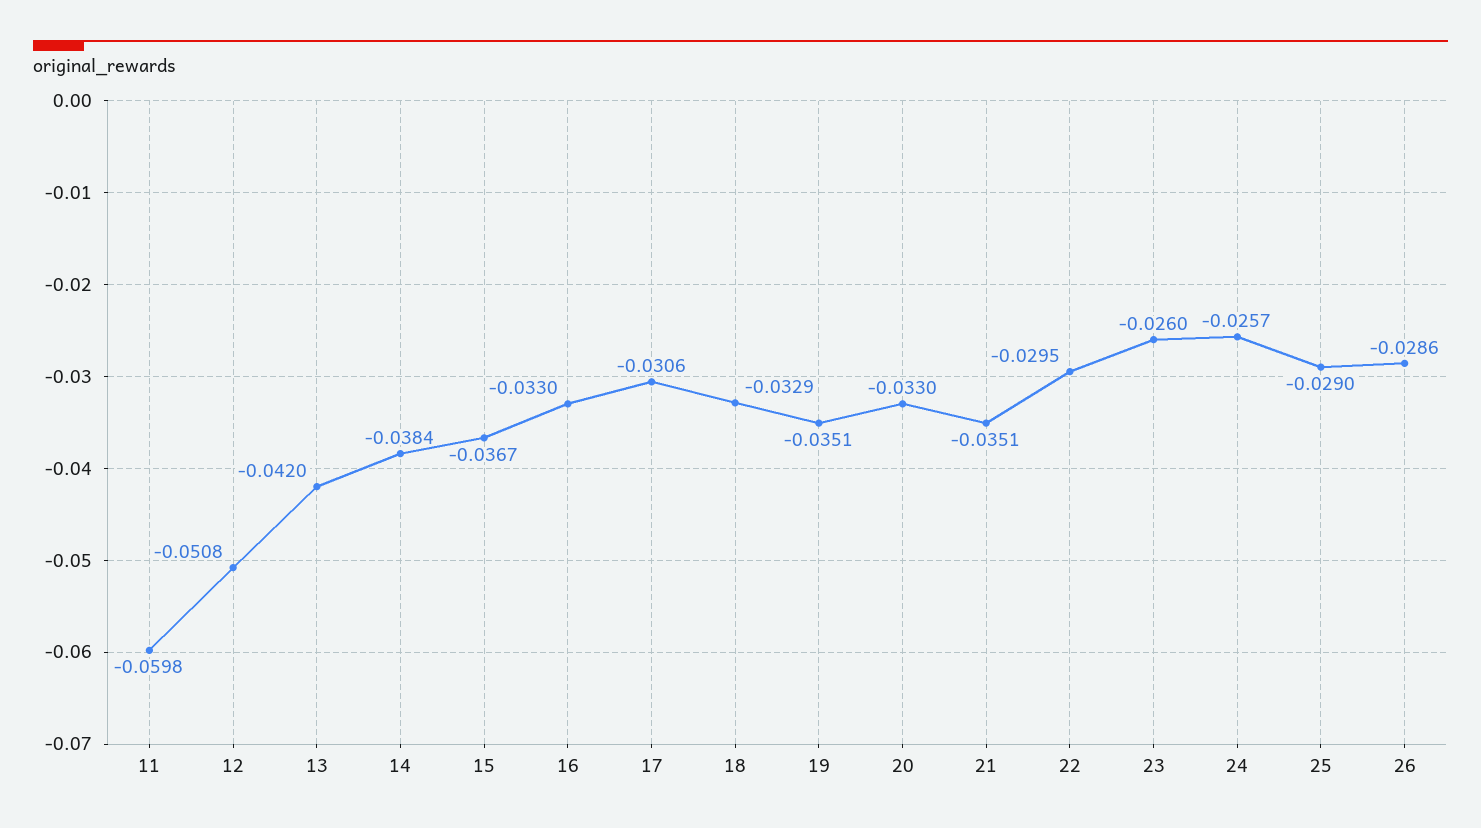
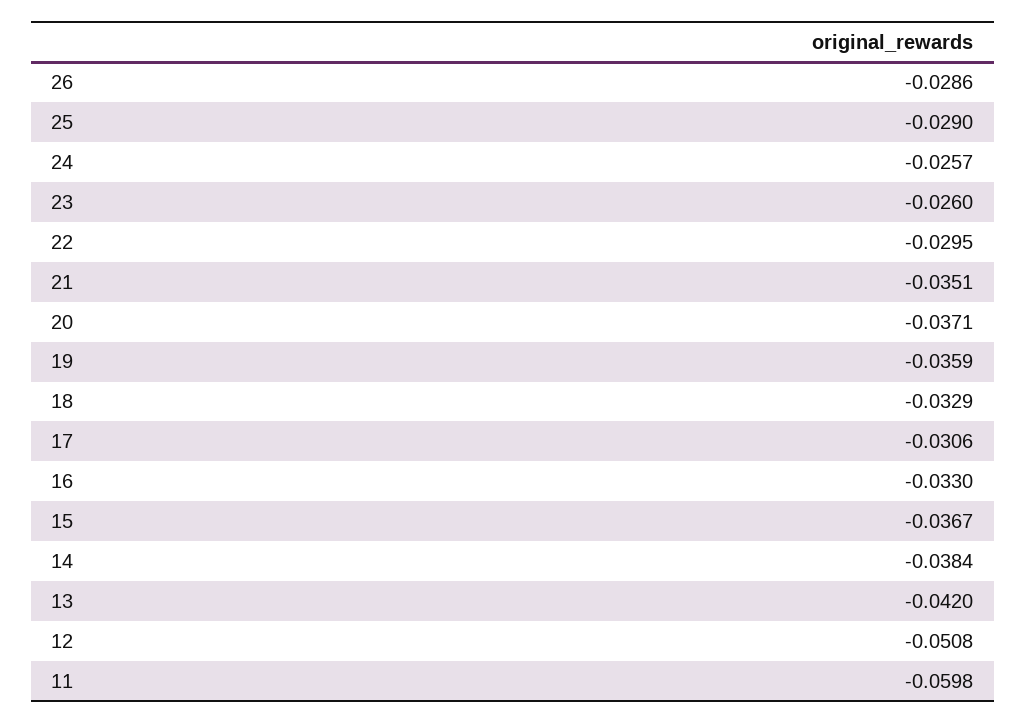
  {
    "11": -0.0598,
    "12": -0.0508,
    "13": -0.042,
    "14": -0.0384,
    "15": -0.0367,
    "16": -0.033,
    "17": -0.0306,
    "18": -0.0329,
-   "19": -0.0351,
+   "19": -0.0359,
-   "20": -0.033,
+   "20": -0.0371,
    "21": -0.0351,
    "22": -0.0295,
    "23": -0.026,
    "24": -0.0257,
    "25": -0.029,
    "26": -0.0286
  }

